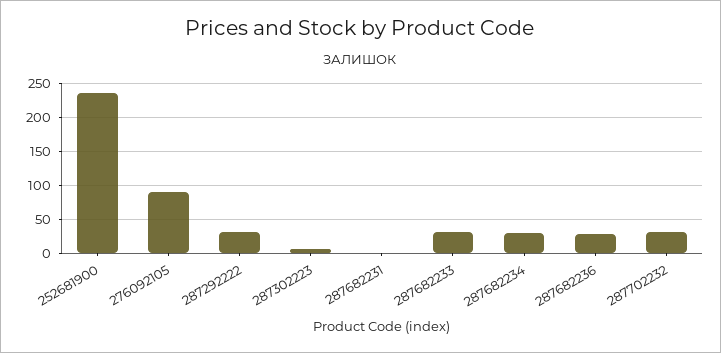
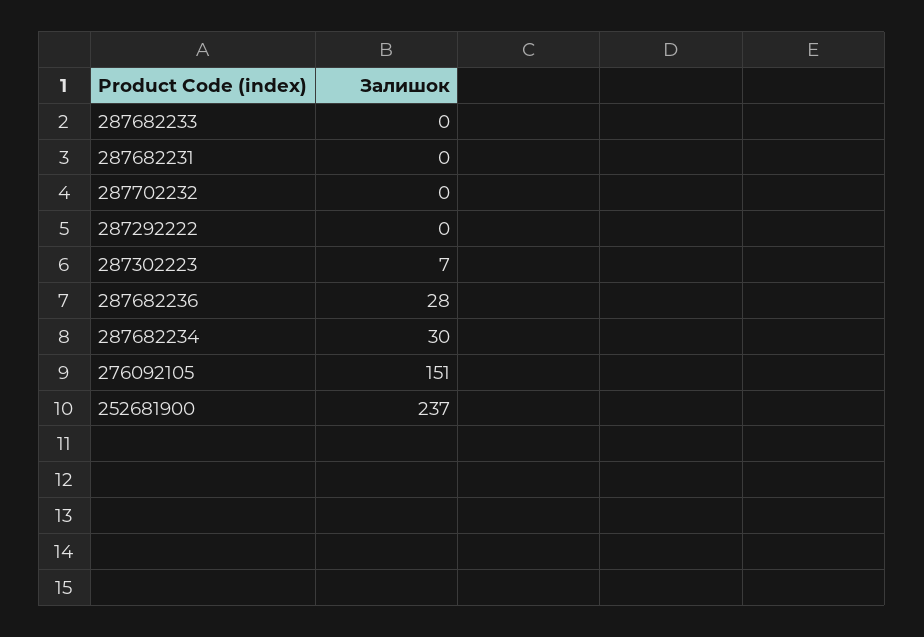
  {
    "252681900": 237,
-   "276092105": 90,
+   "276092105": 151,
-   "287292222": 30,
+   "287292222": 0,
    "287302223": 7,
    "287682231": 0,
-   "287682233": 30,
+   "287682233": 0,
    "287682234": 30,
    "287682236": 28,
-   "287702232": 30
+   "287702232": 0
  }

